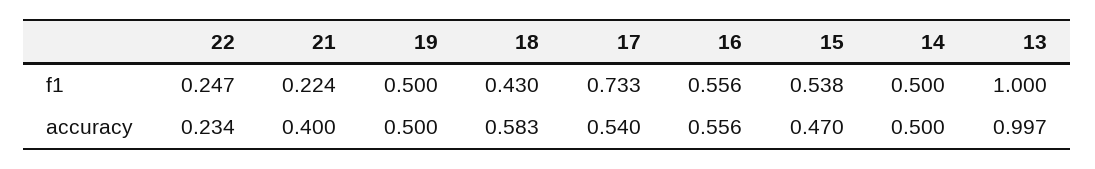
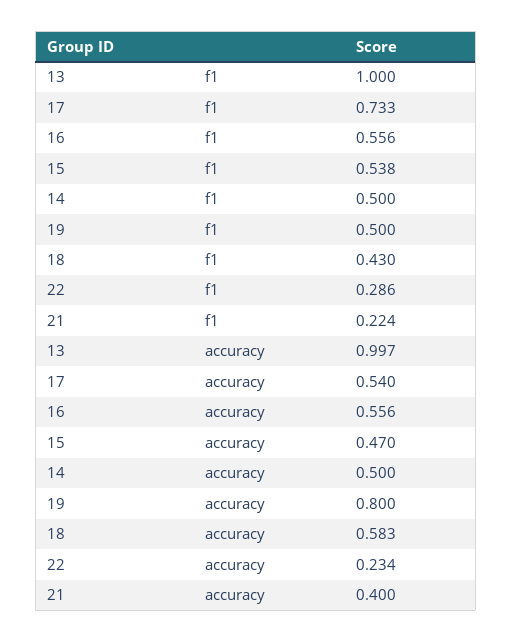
  {
    "22": {
-     "f1": 0.247,
+     "f1": 0.286,
      "accuracy": 0.234
    },
    "21": {
      "f1": 0.224,
      "accuracy": 0.4
    },
    "19": {
      "f1": 0.5,
-     "accuracy": 0.5
+     "accuracy": 0.8
    },
    "18": {
      "f1": 0.43,
      "accuracy": 0.583
    },
    "17": {
      "f1": 0.733,
      "accuracy": 0.54
    },
    "16": {
      "f1": 0.556,
      "accuracy": 0.556
    },
    "15": {
      "f1": 0.538,
      "accuracy": 0.47
    },
    "14": {
      "f1": 0.5,
      "accuracy": 0.5
    },
    "13": {
      "f1": 1,
      "accuracy": 0.997
    }
  }

